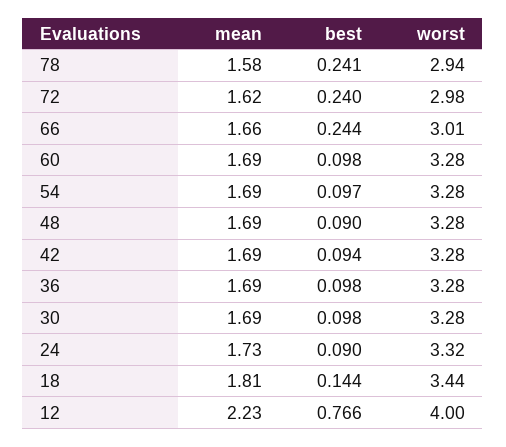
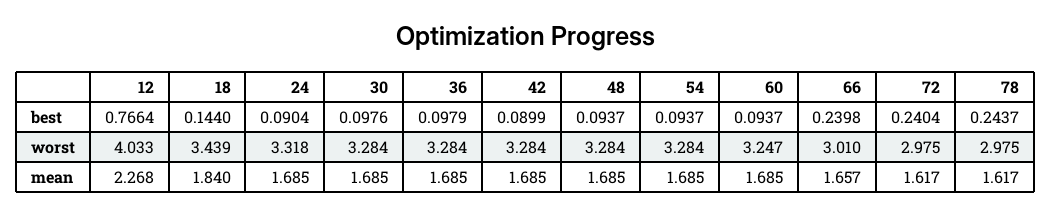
  {
    "mean": {
-     "78": 1.58,
+     "78": 1.617,
      "72": 1.617,
      "66": 1.657,
      "60": 1.685,
      "54": 1.685,
      "48": 1.685,
      "42": 1.685,
      "36": 1.685,
      "30": 1.685,
-     "24": 1.73,
+     "24": 1.685,
-     "18": 1.81,
+     "18": 1.84,
-     "12": 2.23
+     "12": 2.268
    },
    "best": {
-     "78": 0.241,
+     "78": 0.2437,
      "72": 0.2404,
-     "66": 0.244,
+     "66": 0.2398,
-     "60": 0.098,
+     "60": 0.0937,
-     "54": 0.097,
+     "54": 0.0937,
-     "48": 0.09,
+     "48": 0.0937,
-     "42": 0.094,
+     "42": 0.0899,
      "36": 0.0979,
      "30": 0.0976,
      "24": 0.0904,
      "18": 0.144,
      "12": 0.7664
    },
    "worst": {
-     "78": 2.94,
+     "78": 2.975,
      "72": 2.975,
      "66": 3.01,
-     "60": 3.28,
+     "60": 3.247,
      "54": 3.284,
      "48": 3.284,
      "42": 3.284,
      "36": 3.284,
      "30": 3.284,
      "24": 3.318,
      "18": 3.439,
-     "12": 4
+     "12": 4.033
    }
  }

